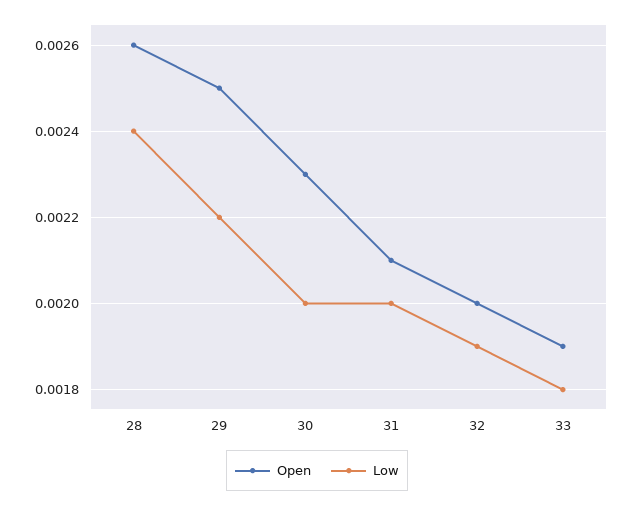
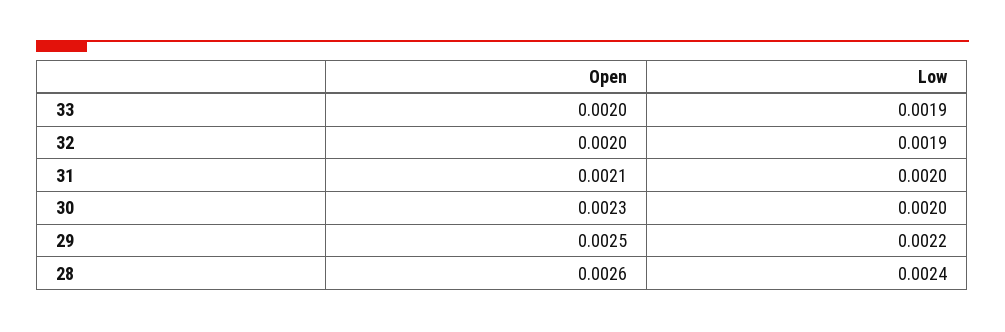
  {
    "Open": {
      "28": 0.0026,
      "29": 0.0025,
      "30": 0.0023,
      "31": 0.0021,
      "32": 0.002,
-     "33": 0.0019
+     "33": 0.002
    },
    "Low": {
      "28": 0.0024,
      "29": 0.0022,
      "30": 0.002,
      "31": 0.002,
      "32": 0.0019,
-     "33": 0.0018
+     "33": 0.0019
    }
  }

